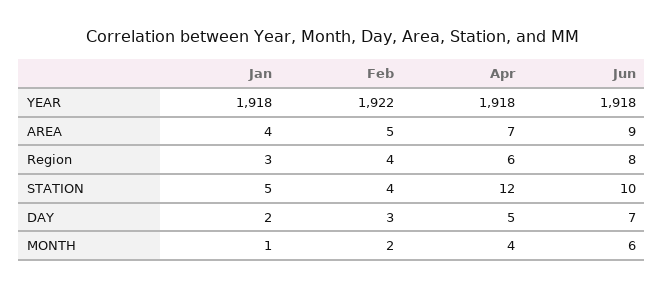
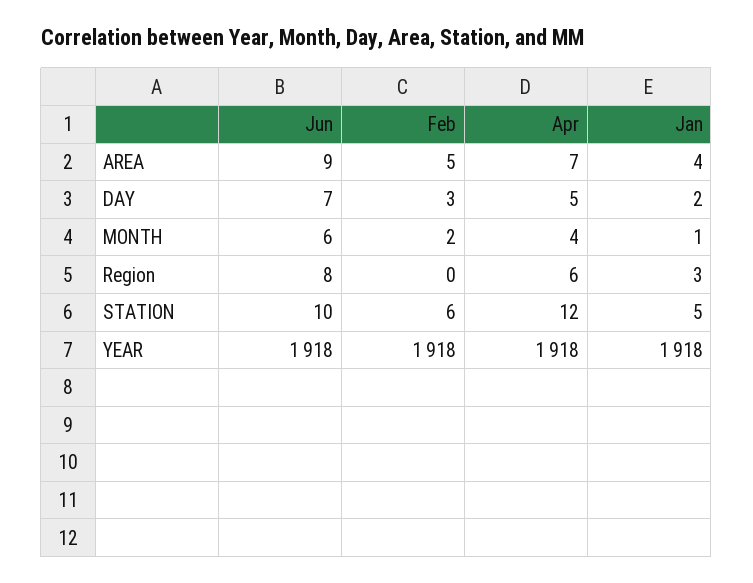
  {
    "Jan": {
      "YEAR": 1918,
      "AREA": 4,
      "Region": 3,
      "STATION": 5,
      "DAY": 2,
      "MONTH": 1
    },
    "Feb": {
-     "YEAR": 1922,
+     "YEAR": 1918,
      "AREA": 5,
-     "Region": 4,
+     "Region": 0,
-     "STATION": 4,
+     "STATION": 6,
      "DAY": 3,
      "MONTH": 2
    },
    "Apr": {
      "YEAR": 1918,
      "AREA": 7,
      "Region": 6,
      "STATION": 12,
      "DAY": 5,
      "MONTH": 4
    },
    "Jun": {
      "YEAR": 1918,
      "AREA": 9,
      "Region": 8,
      "STATION": 10,
      "DAY": 7,
      "MONTH": 6
    }
  }

